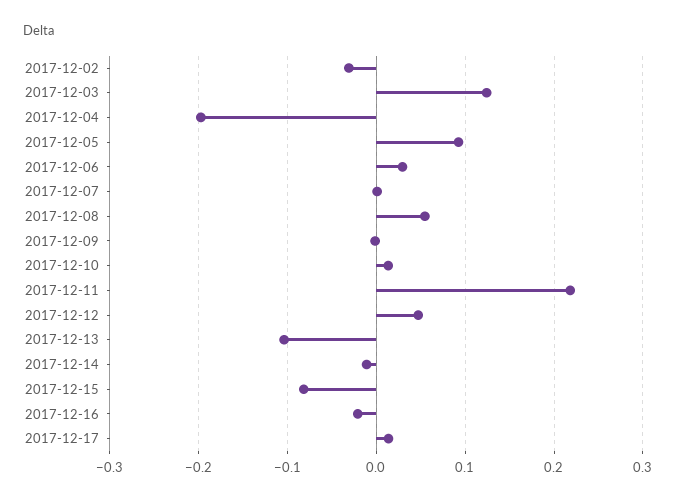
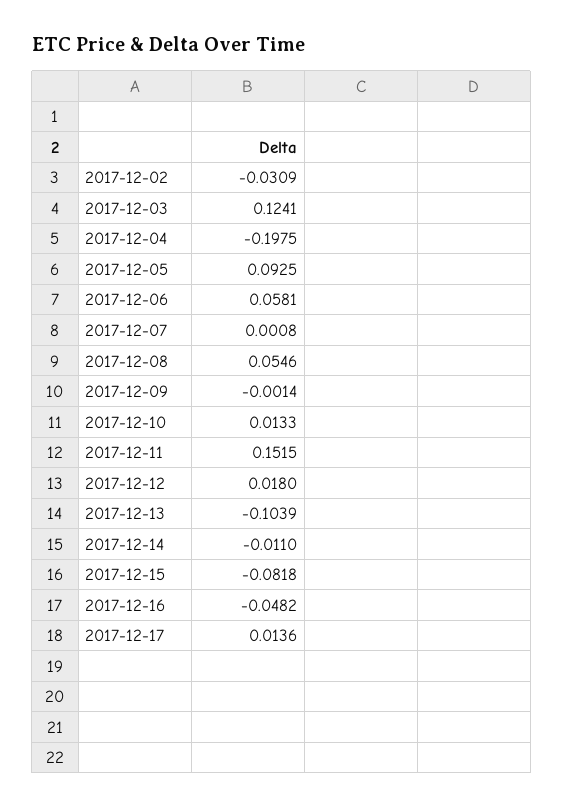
  {
    "2017-12-02": -0.0309,
    "2017-12-03": 0.1241,
    "2017-12-04": -0.1975,
    "2017-12-05": 0.0925,
-   "2017-12-06": 0.03,
+   "2017-12-06": 0.0581,
    "2017-12-07": 0.0008,
    "2017-12-08": 0.0546,
    "2017-12-09": -0.0014,
    "2017-12-10": 0.0133,
-   "2017-12-11": 0.22,
+   "2017-12-11": 0.1515,
-   "2017-12-12": 0.05,
+   "2017-12-12": 0.018,
    "2017-12-13": -0.1039,
    "2017-12-14": -0.011,
    "2017-12-15": -0.0818,
-   "2017-12-16": -0.02,
+   "2017-12-16": -0.0482,
    "2017-12-17": 0.0136
  }

